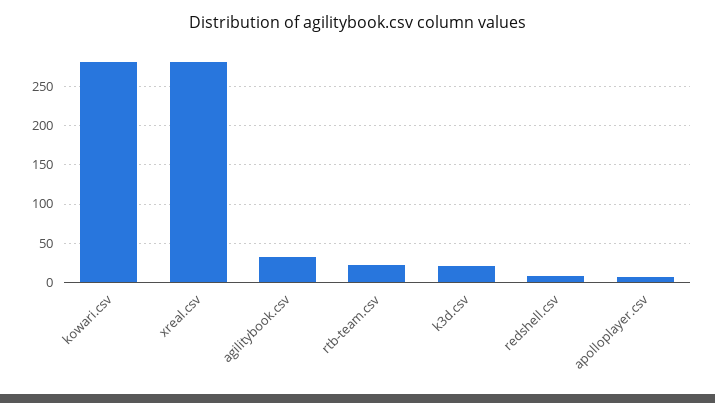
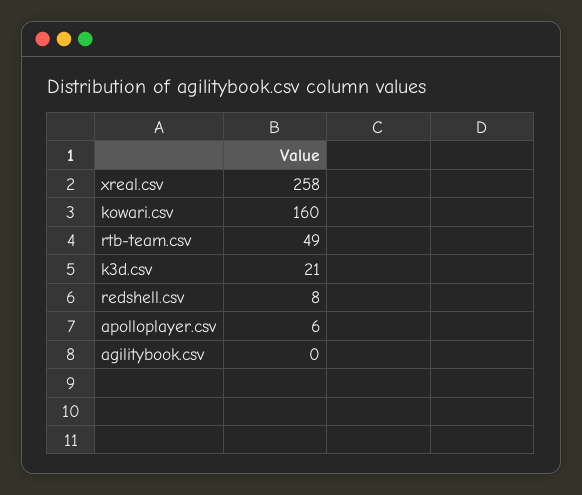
  {
-   "kowari.csv": 280,
+   "kowari.csv": 160,
-   "xreal.csv": 280,
+   "xreal.csv": 258,
-   "agilitybook.csv": 30,
+   "agilitybook.csv": 0,
-   "rtb-team.csv": 20,
+   "rtb-team.csv": 49,
    "k3d.csv": 21,
    "redshell.csv": 8,
    "apolloplayer.csv": 6
  }

